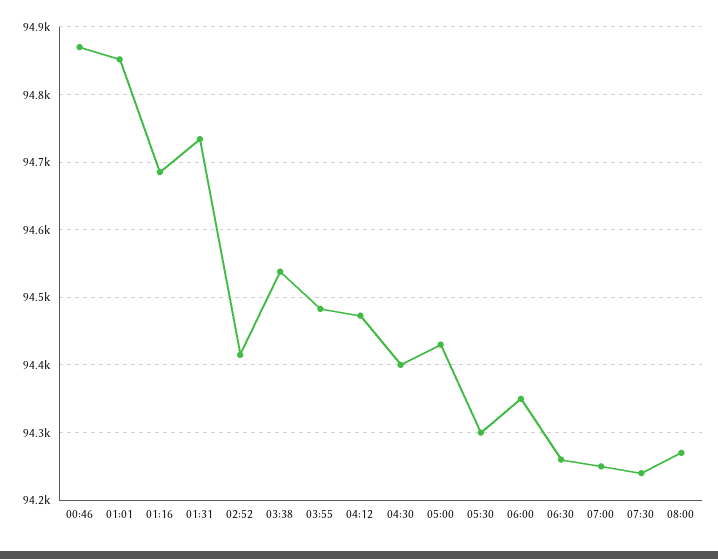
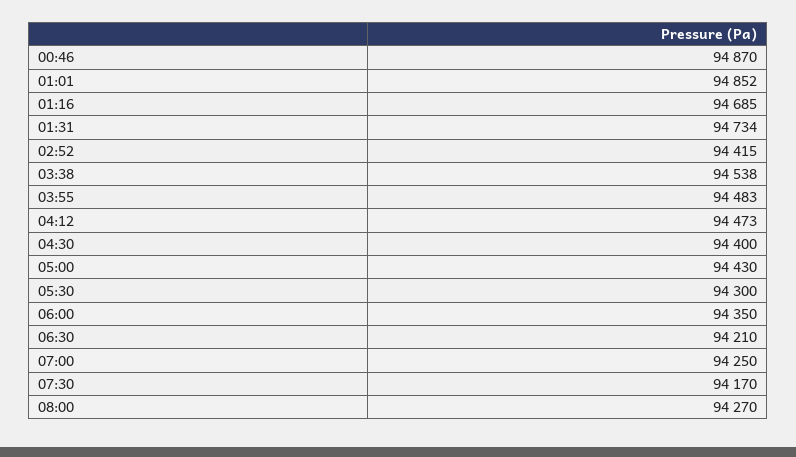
  {
    "00:46": 94870,
    "01:01": 94852,
    "01:16": 94685,
    "01:31": 94734,
    "02:52": 94415,
    "03:38": 94538,
    "03:55": 94483,
    "04:12": 94473,
    "04:30": 94400,
    "05:00": 94430,
    "05:30": 94300,
    "06:00": 94350,
-   "06:30": 94260,
+   "06:30": 94210,
    "07:00": 94250,
-   "07:30": 94240,
+   "07:30": 94170,
    "08:00": 94270
  }

